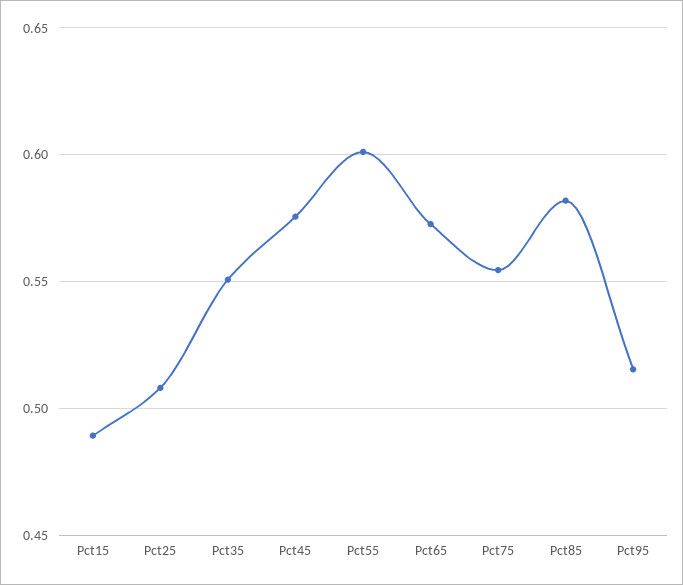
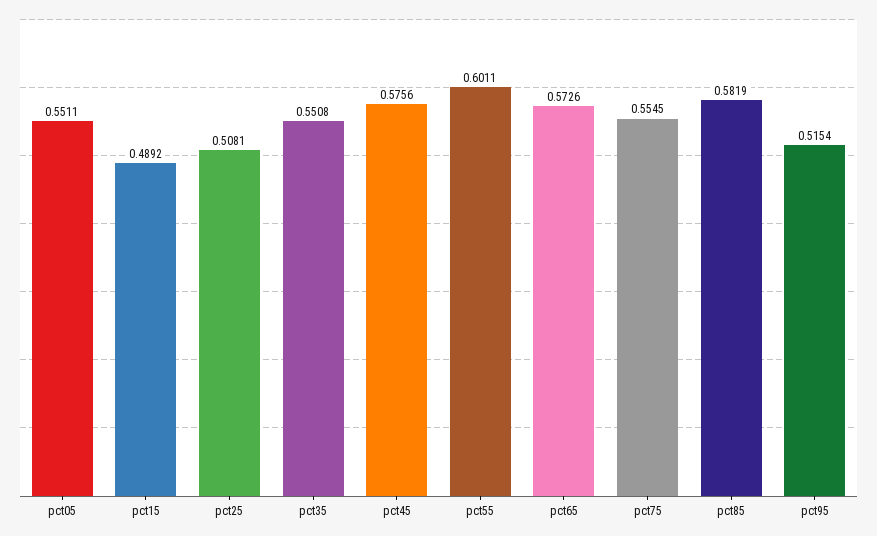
  {
    "Pct15": 0.4892,
    "Pct25": 0.5081,
    "Pct35": 0.5508,
    "Pct45": 0.5756,
    "Pct55": 0.6011,
    "Pct65": 0.5726,
    "Pct75": 0.5545,
    "Pct85": 0.5819,
-   "Pct95": 0.5154
+   "Pct95": 0.5154,
+   "pct05": 0.5511
  }

